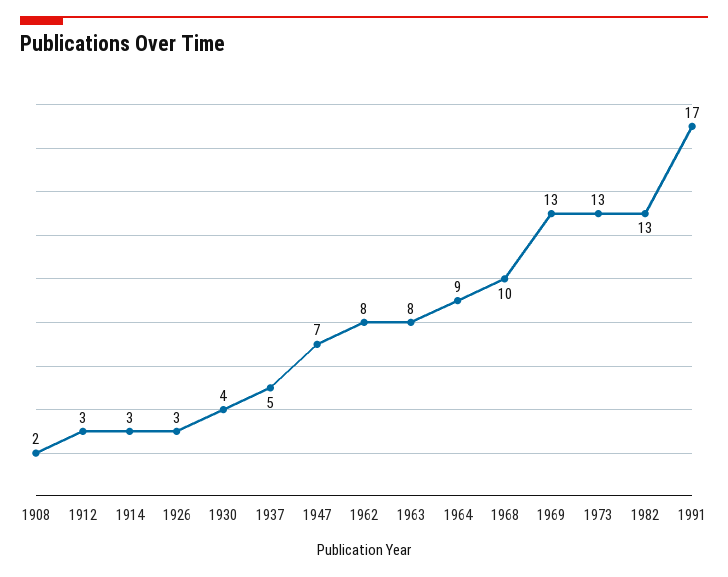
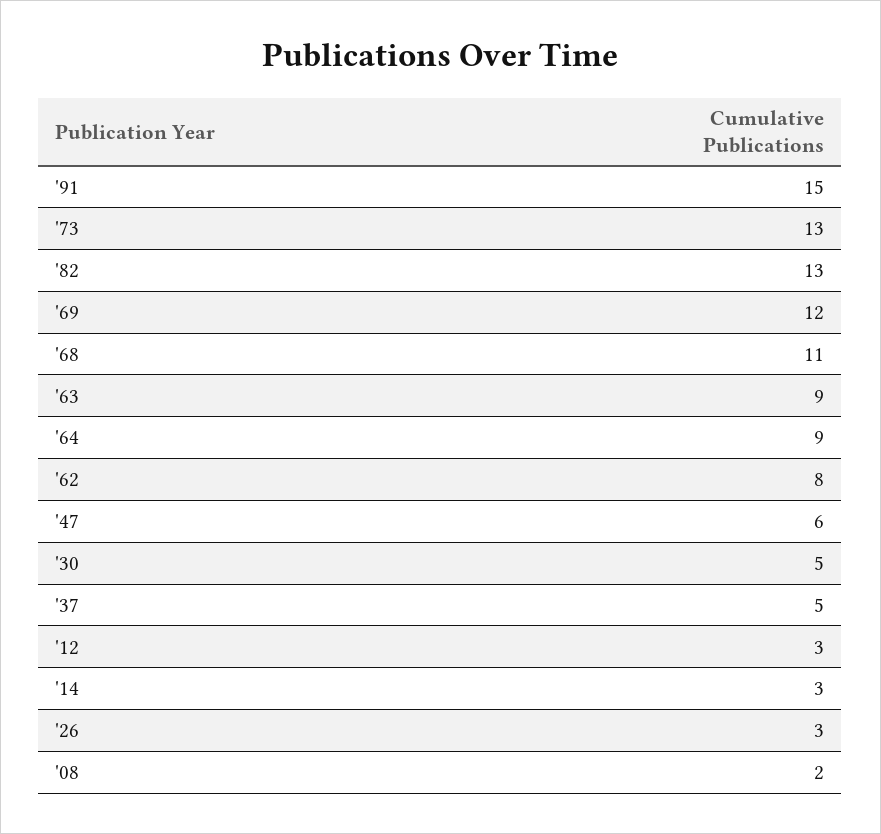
  {
    "1908": 2,
    "1912": 3,
    "1914": 3,
    "1926": 3,
-   "1930": 4,
+   "1930": 5,
    "1937": 5,
-   "1947": 7,
+   "1947": 6,
    "1962": 8,
-   "1963": 8,
+   "1963": 9,
    "1964": 9,
-   "1968": 10,
+   "1968": 11,
-   "1969": 13,
+   "1969": 12,
    "1973": 13,
    "1982": 13,
-   "1991": 17
+   "1991": 15
  }

